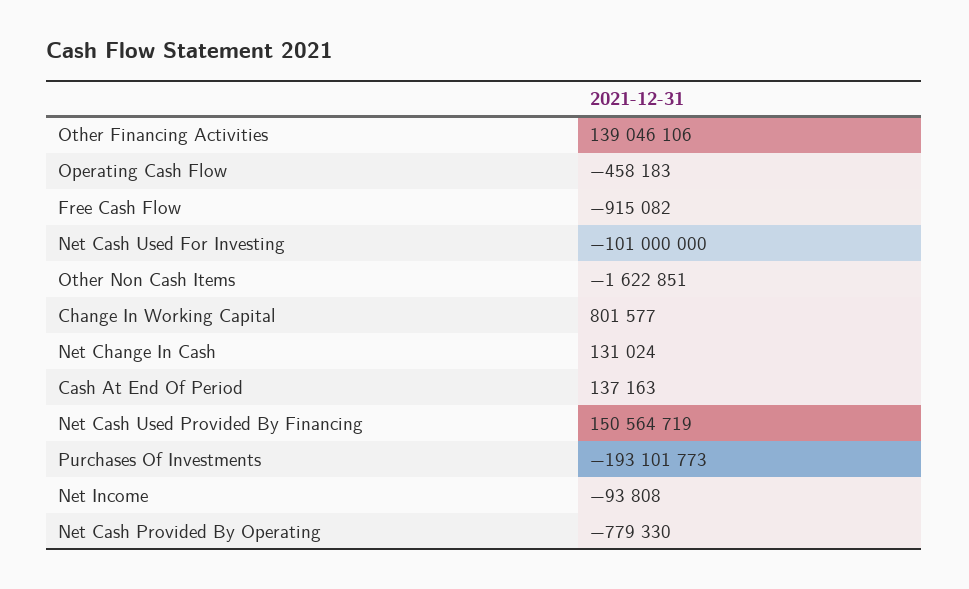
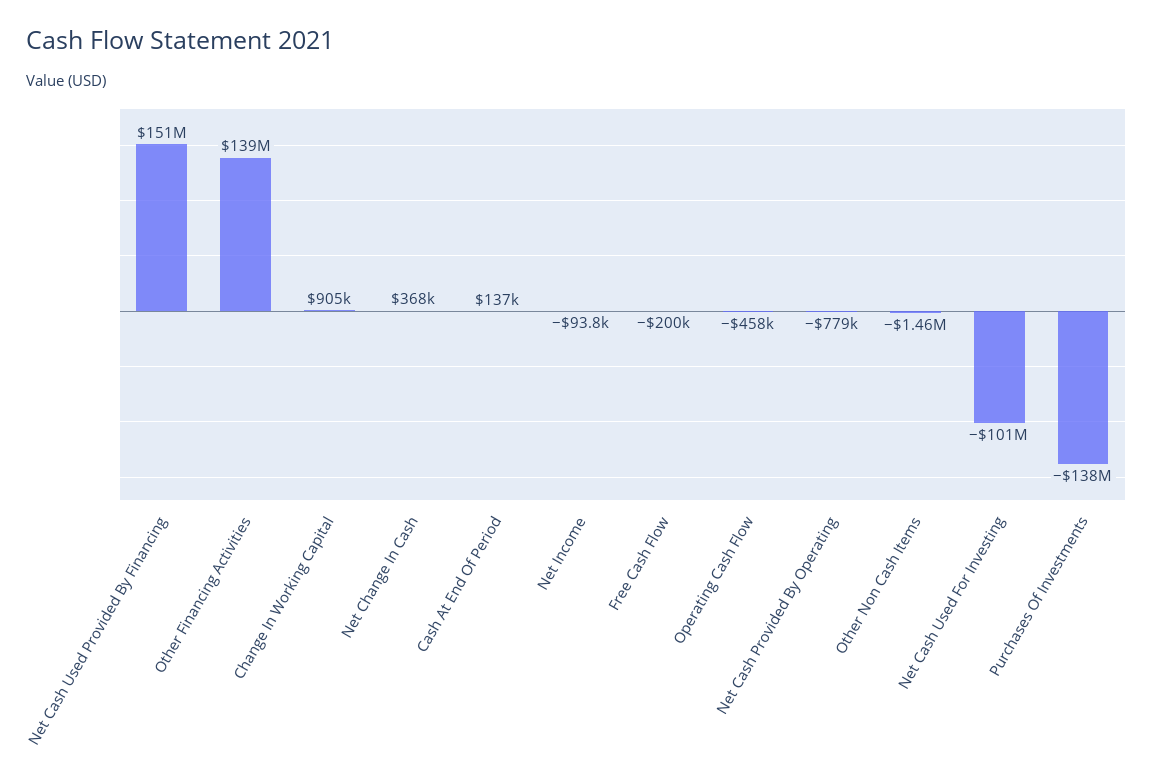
  {
    "Other Financing Activities": 139046106,
    "Operating Cash Flow": -458183,
-   "Free Cash Flow": -915082,
+   "Free Cash Flow": -200000,
    "Net Cash Used For Investing": -101000000,
-   "Other Non Cash Items": -1622851,
+   "Other Non Cash Items": -1460000,
-   "Change In Working Capital": 801577,
+   "Change In Working Capital": 905000,
-   "Net Change In Cash": 131024,
+   "Net Change In Cash": 368000,
    "Cash At End Of Period": 137163,
    "Net Cash Used Provided By Financing": 150564719,
-   "Purchases Of Investments": -193101773,
+   "Purchases Of Investments": -138000000,
    "Net Income": -93808,
    "Net Cash Provided By Operating": -779330
  }

